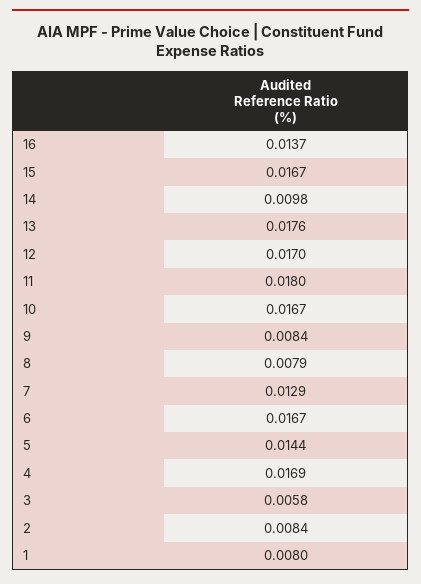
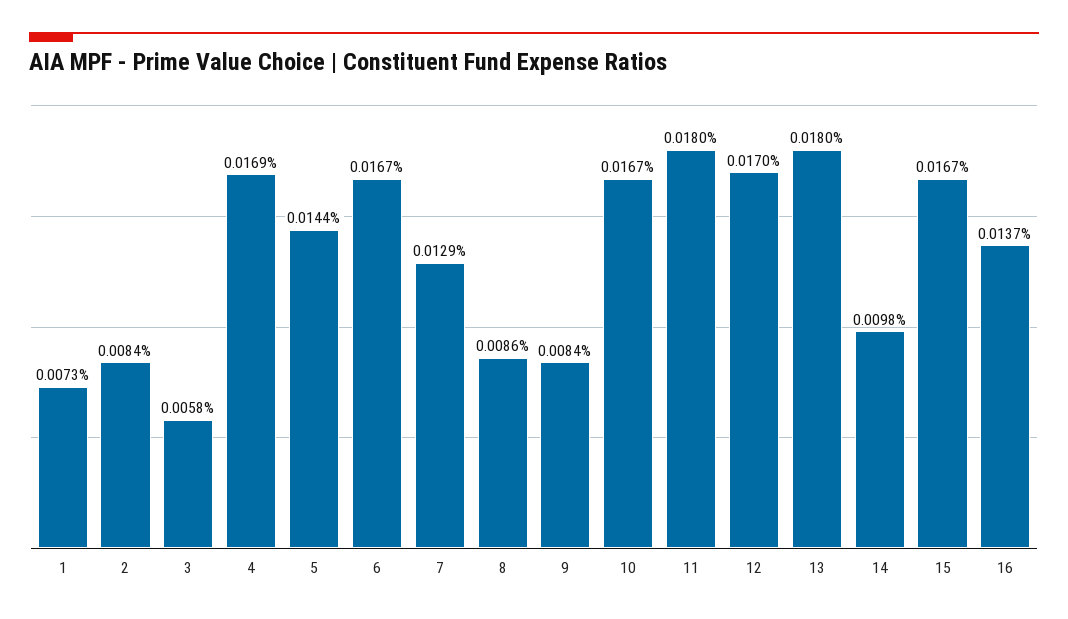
  {
    "16": 0.0137,
    "15": 0.0167,
    "14": 0.0098,
-   "13": 0.0176,
+   "13": 0.018,
    "12": 0.017,
    "11": 0.018,
    "10": 0.0167,
    "9": 0.0084,
-   "8": 0.0079,
+   "8": 0.0086,
    "7": 0.0129,
    "6": 0.0167,
    "5": 0.0144,
    "4": 0.0169,
    "3": 0.0058,
    "2": 0.0084,
-   "1": 0.008
+   "1": 0.0073
  }

